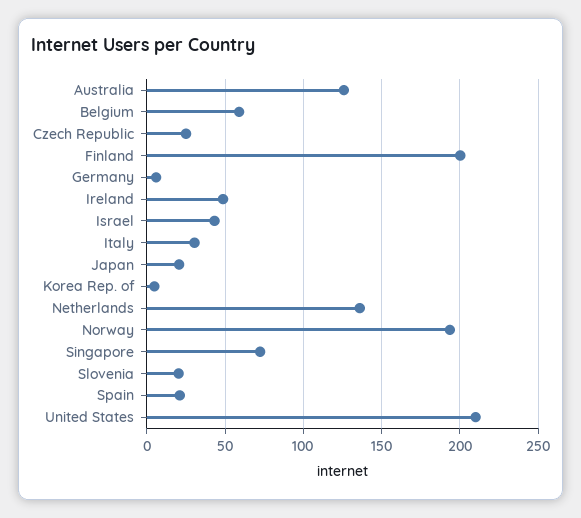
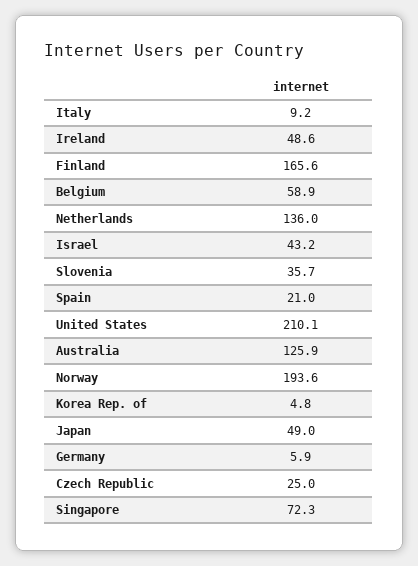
  {
    "Australia": 125.9,
    "Belgium": 58.9,
    "Czech Republic": 25,
-   "Finland": 200,
+   "Finland": 165.6,
    "Germany": 5.9,
    "Ireland": 48.6,
    "Israel": 43.2,
-   "Italy": 30,
+   "Italy": 9.2,
-   "Japan": 20,
+   "Japan": 49,
    "Korea Rep. of": 4.8,
    "Netherlands": 136,
    "Norway": 193.6,
    "Singapore": 72.3,
-   "Slovenia": 20,
+   "Slovenia": 35.7,
    "Spain": 21,
    "United States": 210.1
  }

